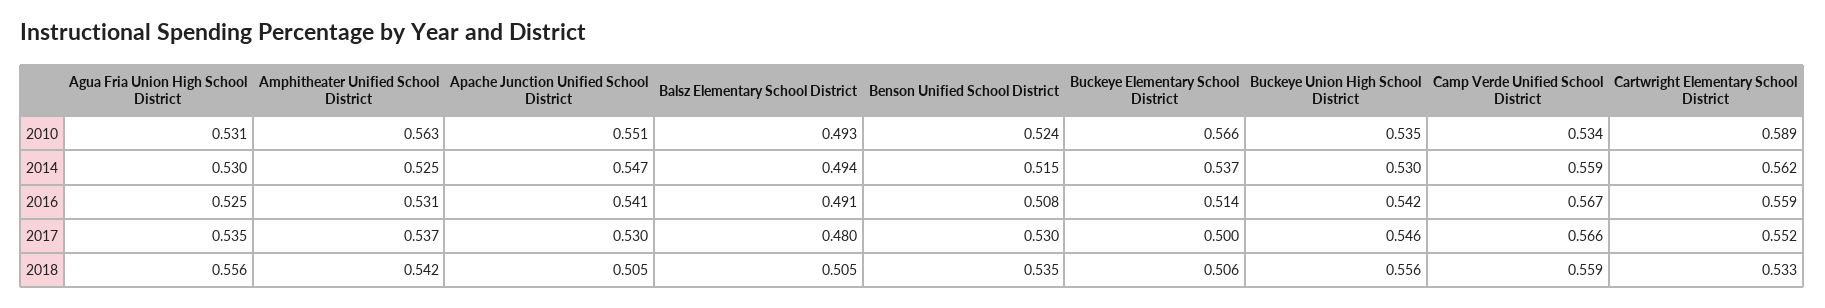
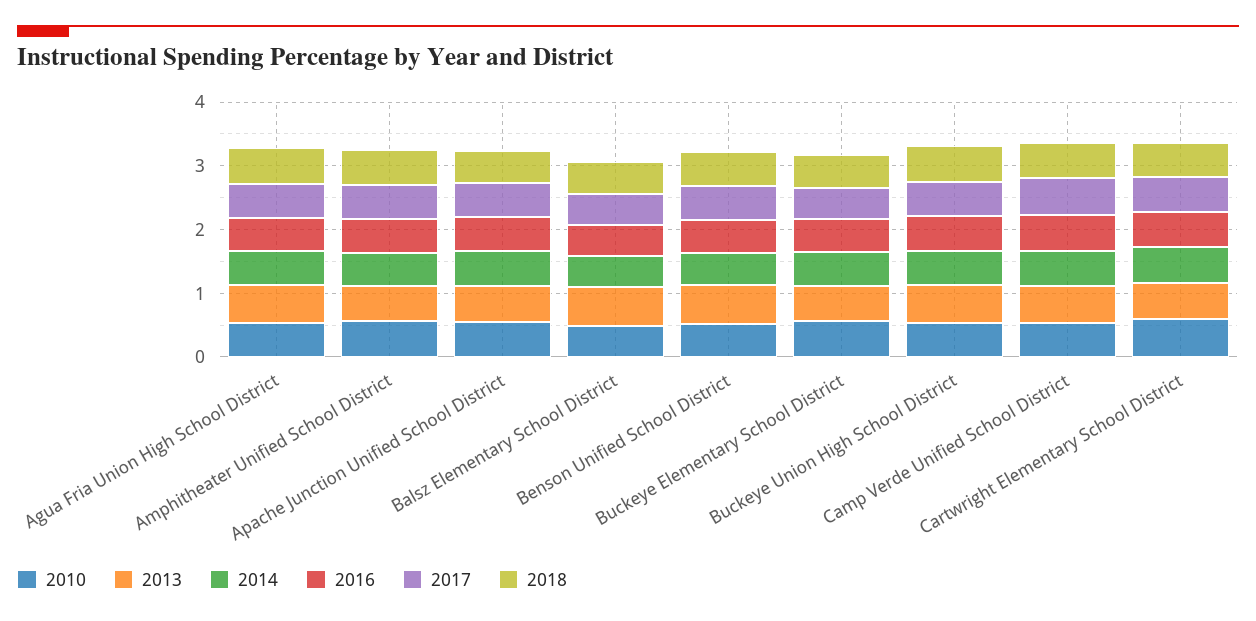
  {
    "2010": {
      "Agua Fria Union High School District": 0.531,
      "Amphitheater Unified School District": 0.563,
      "Apache Junction Unified School District": 0.551,
      "Balsz Elementary School District": 0.493,
      "Benson Unified School District": 0.524,
      "Buckeye Elementary School District": 0.566,
      "Buckeye Union High School District": 0.535,
      "Camp Verde Unified School District": 0.534,
      "Cartwright Elementary School District": 0.589
    },
    "2014": {
      "Agua Fria Union High School District": 0.53,
      "Amphitheater Unified School District": 0.525,
      "Apache Junction Unified School District": 0.547,
      "Balsz Elementary School District": 0.494,
      "Benson Unified School District": 0.515,
      "Buckeye Elementary School District": 0.537,
      "Buckeye Union High School District": 0.53,
      "Camp Verde Unified School District": 0.559,
      "Cartwright Elementary School District": 0.562
    },
    "2016": {
      "Agua Fria Union High School District": 0.525,
      "Amphitheater Unified School District": 0.531,
      "Apache Junction Unified School District": 0.541,
      "Balsz Elementary School District": 0.491,
      "Benson Unified School District": 0.508,
      "Buckeye Elementary School District": 0.514,
      "Buckeye Union High School District": 0.542,
      "Camp Verde Unified School District": 0.567,
      "Cartwright Elementary School District": 0.559
    },
    "2017": {
      "Agua Fria Union High School District": 0.535,
      "Amphitheater Unified School District": 0.537,
      "Apache Junction Unified School District": 0.53,
      "Balsz Elementary School District": 0.48,
      "Benson Unified School District": 0.53,
      "Buckeye Elementary School District": 0.5,
      "Buckeye Union High School District": 0.546,
      "Camp Verde Unified School District": 0.566,
      "Cartwright Elementary School District": 0.552
    },
    "2018": {
      "Agua Fria Union High School District": 0.556,
      "Amphitheater Unified School District": 0.542,
      "Apache Junction Unified School District": 0.505,
      "Balsz Elementary School District": 0.505,
      "Benson Unified School District": 0.535,
      "Buckeye Elementary School District": 0.506,
      "Buckeye Union High School District": 0.556,
      "Camp Verde Unified School District": 0.559,
      "Cartwright Elementary School District": 0.533
-   }
+   },
+   "2013": {
+     "Agua Fria Union High School District": 0.6,
+     "Amphitheater Unified School District": 0.6,
+     "Apache Junction Unified School District": 0.6,
+     "Balsz Elementary School District": 0.6,
+     "Benson Unified School District": 0.6,
+     "Buckeye Elementary School District": 0.6,
+     "Buckeye Union High School District": 0.6,
+     "Camp Verde Unified School District": 0.6,
+     "Cartwright Elementary School District": 0.6
+   }
  }

